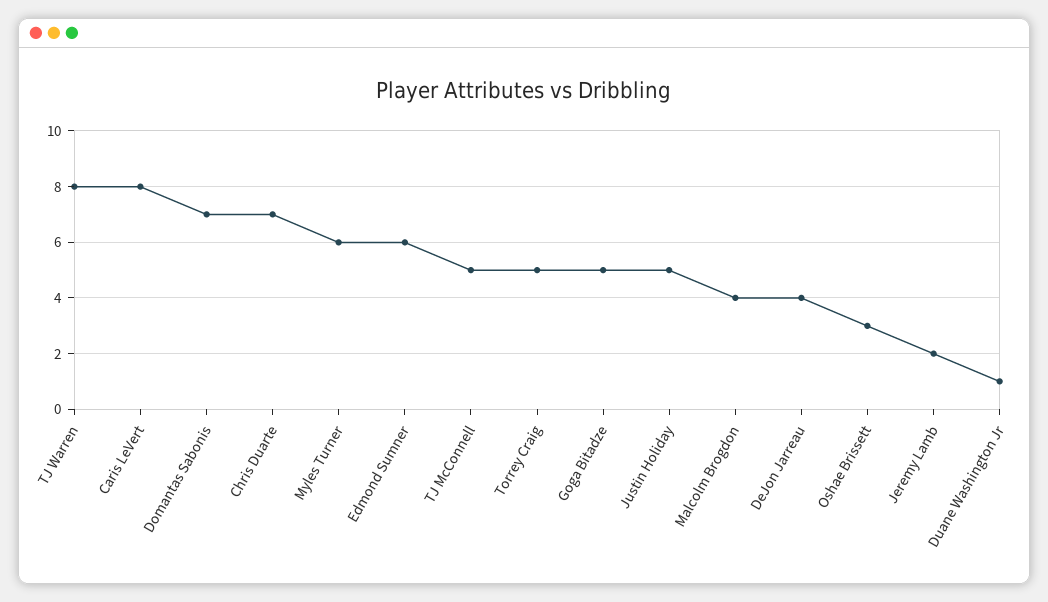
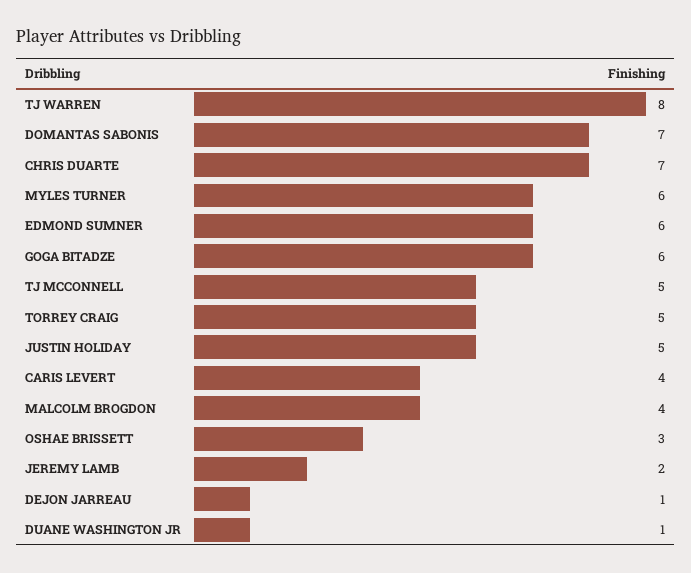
  {
    "TJ Warren": 8,
-   "Caris LeVert": 8,
+   "Caris LeVert": 4,
    "Domantas Sabonis": 7,
    "Chris Duarte": 7,
    "Myles Turner": 6,
    "Edmond Sumner": 6,
    "TJ McConnell": 5,
    "Torrey Craig": 5,
-   "Goga Bitadze": 5,
+   "Goga Bitadze": 6,
    "Justin Holiday": 5,
    "Malcolm Brogdon": 4,
-   "DeJon Jarreau": 4,
+   "DeJon Jarreau": 1,
    "Oshae Brissett": 3,
    "Jeremy Lamb": 2,
    "Duane Washington Jr": 1
  }

